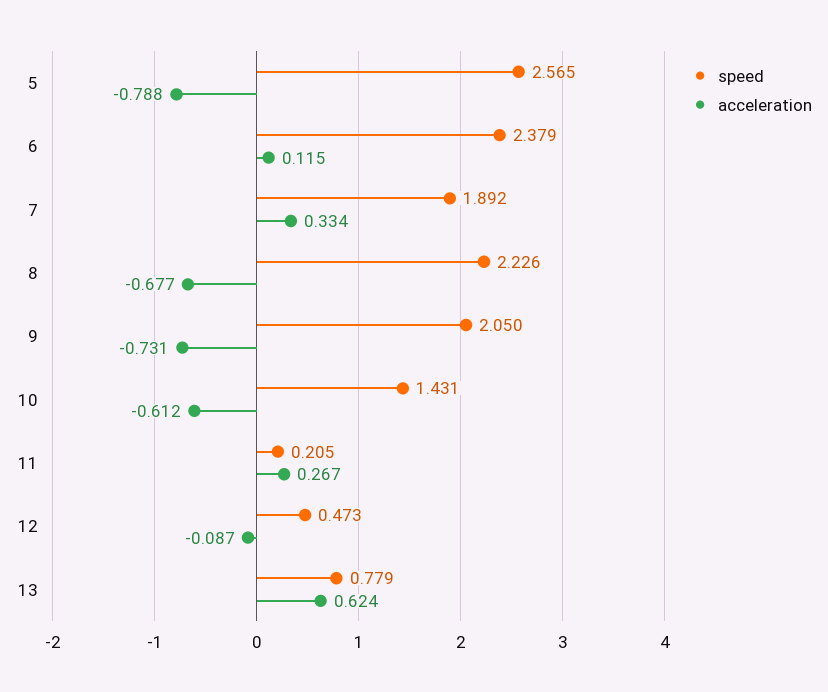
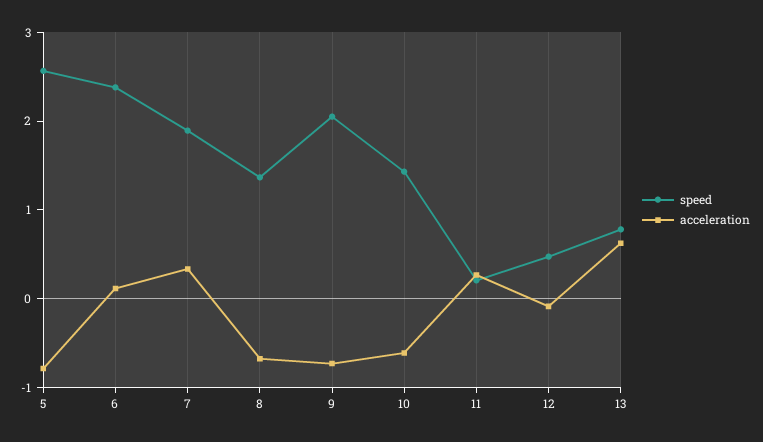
  {
    "speed": {
      "5": 2.565,
      "6": 2.379,
      "7": 1.892,
-     "8": 2.226,
+     "8": 1.4,
      "9": 2.05,
      "10": 1.431,
      "11": 0.205,
      "12": 0.473,
      "13": 0.779
    },
    "acceleration": {
      "5": -0.788,
      "6": 0.115,
      "7": 0.334,
      "8": -0.677,
      "9": -0.731,
      "10": -0.612,
      "11": 0.267,
      "12": -0.087,
      "13": 0.624
    }
  }

